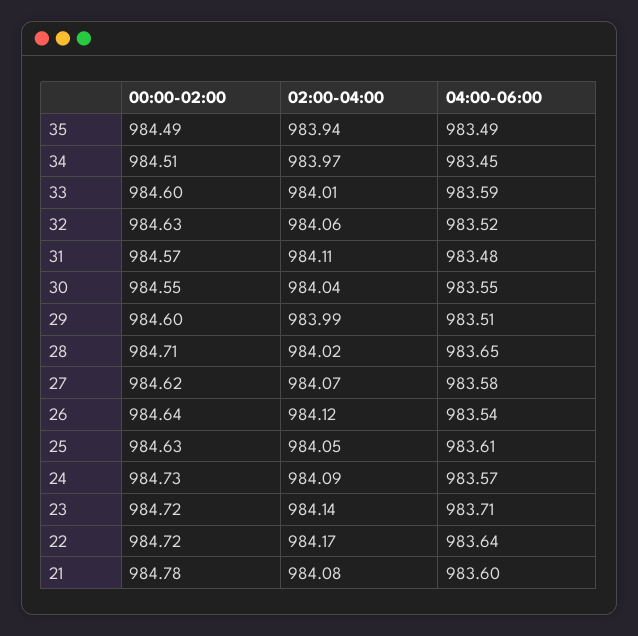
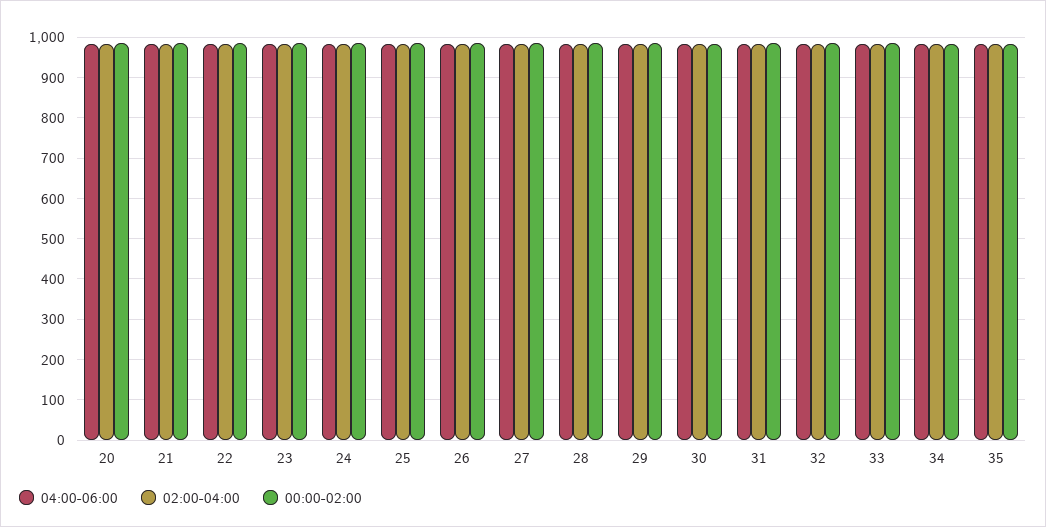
  {
    "00:00-02:00": {
      "35": 984.49,
      "34": 984.51,
      "33": 984.6,
      "32": 984.63,
      "31": 984.57,
      "30": 984.55,
      "29": 984.6,
      "28": 984.71,
      "27": 984.62,
      "26": 984.64,
      "25": 984.63,
      "24": 984.73,
      "23": 984.72,
      "22": 984.72,
-     "21": 984.78
+     "21": 984.78,
+     "20": 980
    },
    "02:00-04:00": {
      "35": 983.94,
      "34": 983.97,
      "33": 984.01,
      "32": 984.06,
      "31": 984.11,
      "30": 984.04,
      "29": 983.99,
      "28": 984.02,
      "27": 984.07,
      "26": 984.12,
      "25": 984.05,
      "24": 984.09,
      "23": 984.14,
      "22": 984.17,
-     "21": 984.08
+     "21": 984.08,
+     "20": 980
    },
    "04:00-06:00": {
      "35": 983.49,
      "34": 983.45,
      "33": 983.59,
      "32": 983.52,
      "31": 983.48,
      "30": 983.55,
      "29": 983.51,
      "28": 983.65,
      "27": 983.58,
      "26": 983.54,
      "25": 983.61,
      "24": 983.57,
      "23": 983.71,
      "22": 983.64,
-     "21": 983.6
+     "21": 983.6,
+     "20": 980
    }
  }

